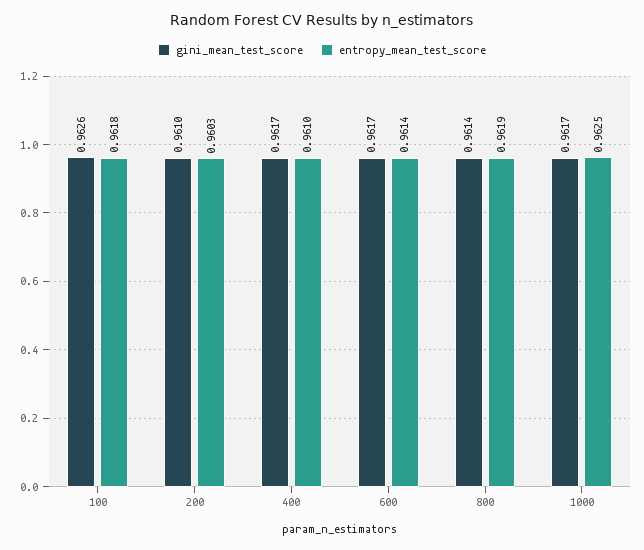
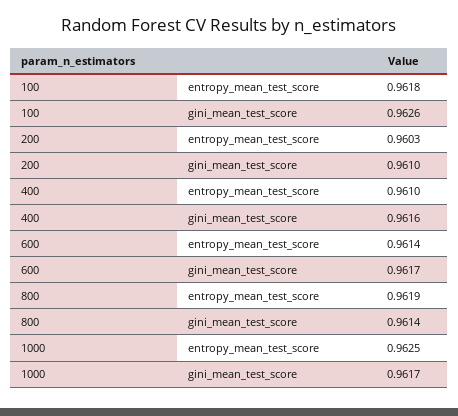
  {
    "gini_mean_test_score": {
      "100": 0.9626,
      "200": 0.961,
-     "400": 0.9617,
+     "400": 0.9616,
      "600": 0.9617,
      "800": 0.9614,
      "1000": 0.9617
    },
    "entropy_mean_test_score": {
      "100": 0.9618,
      "200": 0.9603,
      "400": 0.961,
      "600": 0.9614,
      "800": 0.9619,
      "1000": 0.9625
    }
  }

